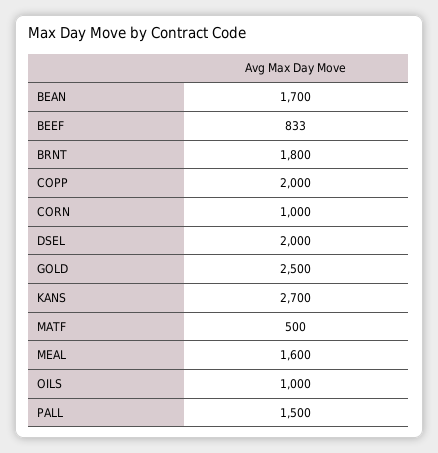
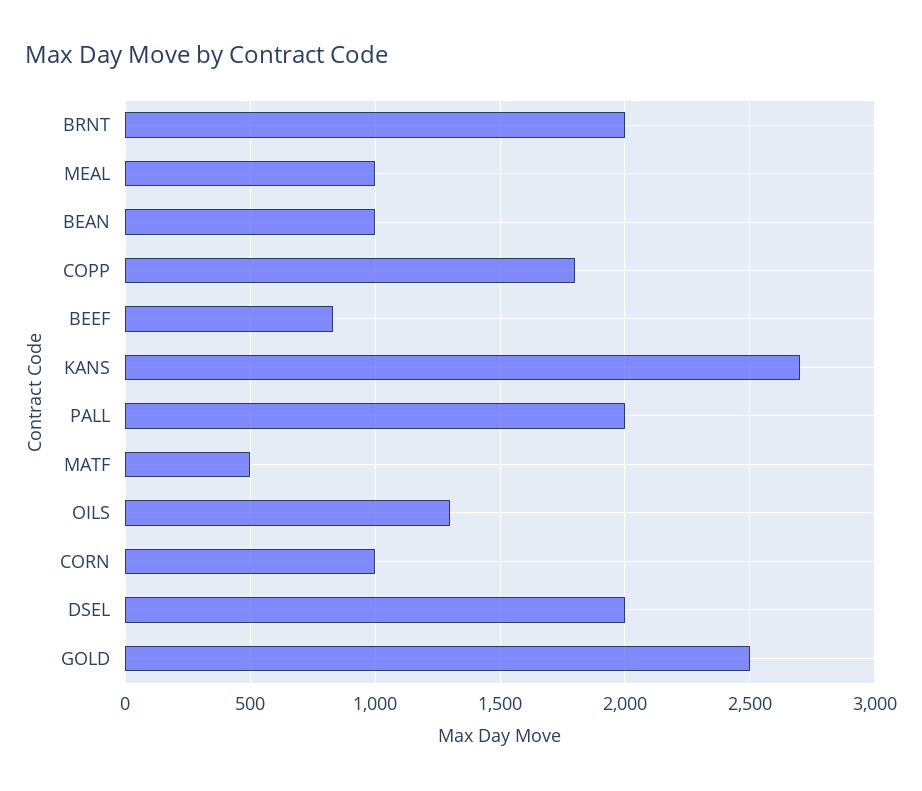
  {
-   "BEAN": 1700,
+   "BEAN": 1000,
    "BEEF": 833,
-   "BRNT": 1800,
+   "BRNT": 2000,
-   "COPP": 2000,
+   "COPP": 1800,
    "CORN": 1000,
    "DSEL": 2000,
    "GOLD": 2500,
    "KANS": 2700,
    "MATF": 500,
-   "MEAL": 1600,
+   "MEAL": 1000,
-   "OILS": 1000,
+   "OILS": 1300,
-   "PALL": 1500
+   "PALL": 2000
  }

